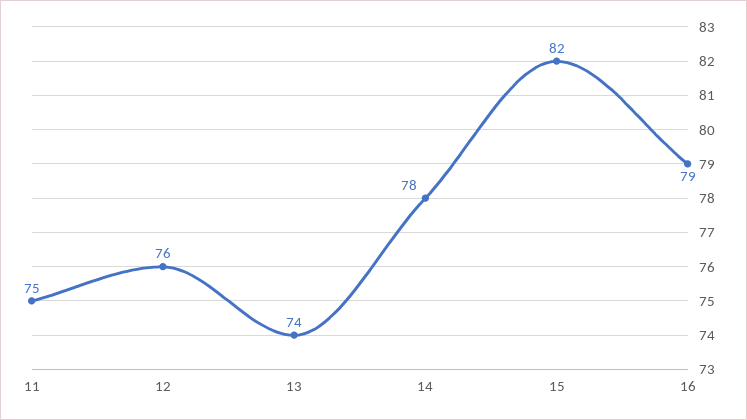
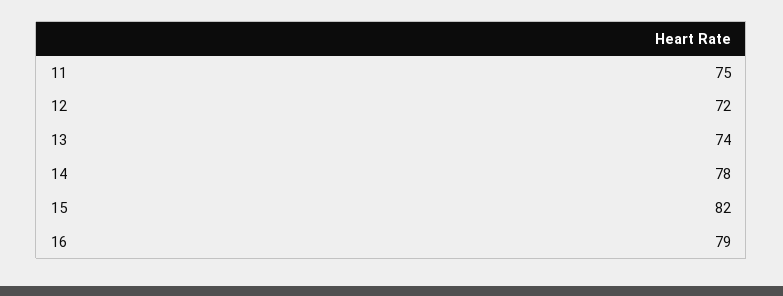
  {
    "11": 75,
-   "12": 76,
+   "12": 72,
    "13": 74,
    "14": 78,
    "15": 82,
    "16": 79
  }

